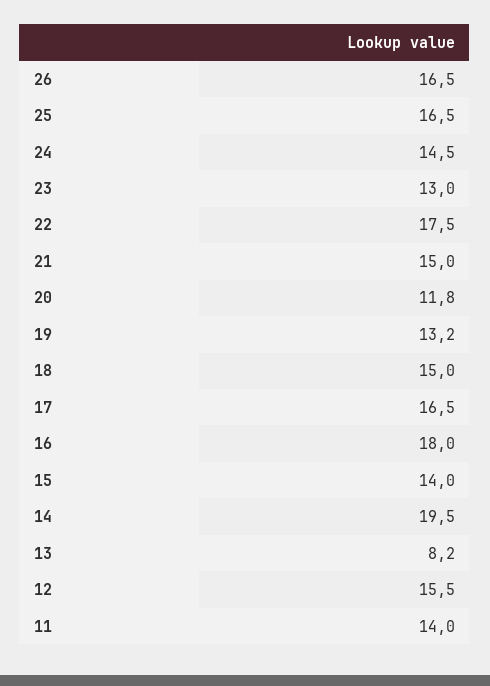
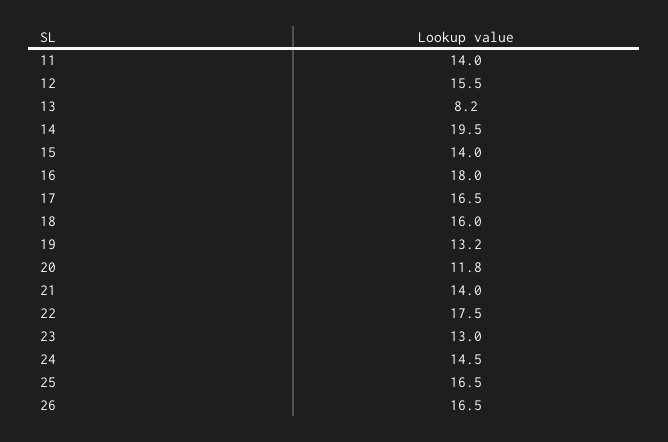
  {
    "26": 16.5,
    "25": 16.5,
    "24": 14.5,
    "23": 13,
    "22": 17.5,
-   "21": 15,
+   "21": 14,
    "20": 11.8,
    "19": 13.2,
-   "18": 15,
+   "18": 16,
    "17": 16.5,
    "16": 18,
    "15": 14,
    "14": 19.5,
    "13": 8.2,
    "12": 15.5,
    "11": 14
  }

